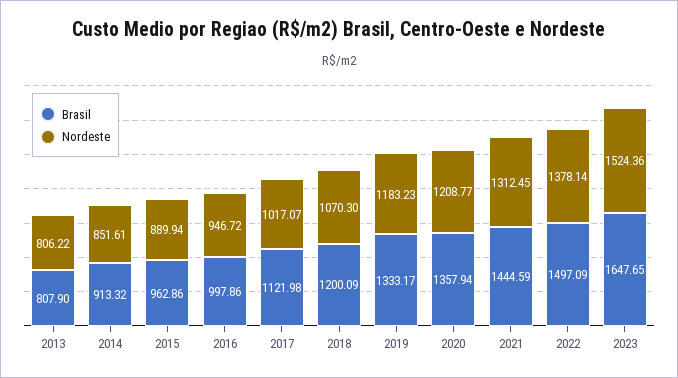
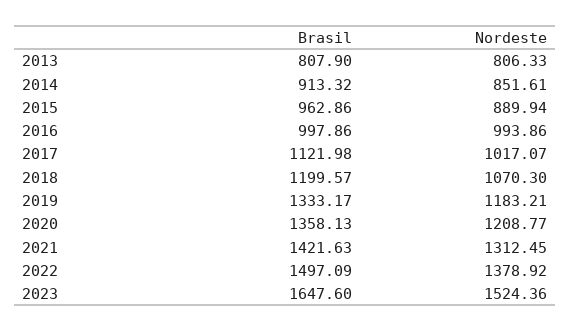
  {
    "Brasil": {
      "2013": 807.9,
      "2014": 913.32,
      "2015": 962.86,
      "2016": 997.86,
      "2017": 1121.98,
-     "2018": 1200.09,
+     "2018": 1199.57,
      "2019": 1333.17,
-     "2020": 1357.94,
+     "2020": 1358.13,
-     "2021": 1444.59,
+     "2021": 1421.63,
      "2022": 1497.09,
-     "2023": 1647.65
+     "2023": 1647.6
    },
    "Nordeste": {
-     "2013": 806.22,
+     "2013": 806.33,
      "2014": 851.61,
      "2015": 889.94,
-     "2016": 946.72,
+     "2016": 993.86,
      "2017": 1017.07,
      "2018": 1070.3,
-     "2019": 1183.23,
+     "2019": 1183.21,
      "2020": 1208.77,
      "2021": 1312.45,
-     "2022": 1378.14,
+     "2022": 1378.92,
      "2023": 1524.36
    }
  }

